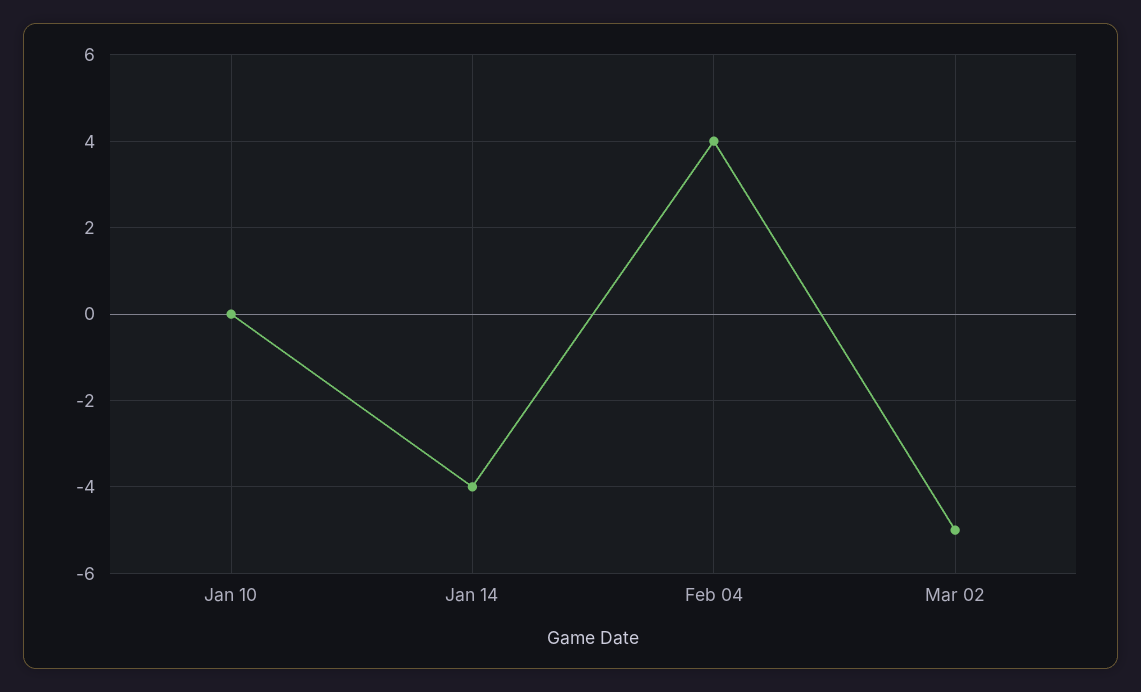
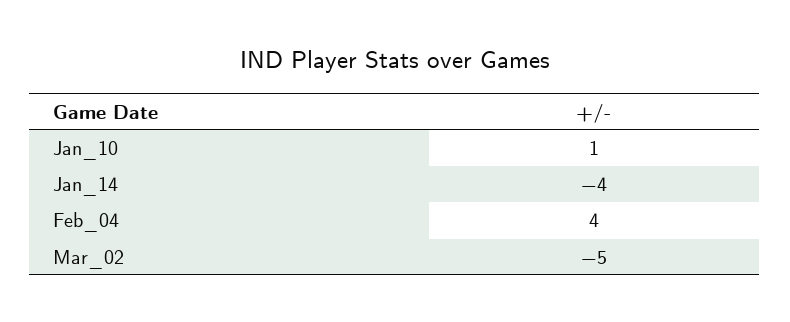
  {
-   "Jan 10": 0,
+   "Jan 10": 1,
    "Jan 14": -4,
    "Feb 04": 4,
    "Mar 02": -5
  }

